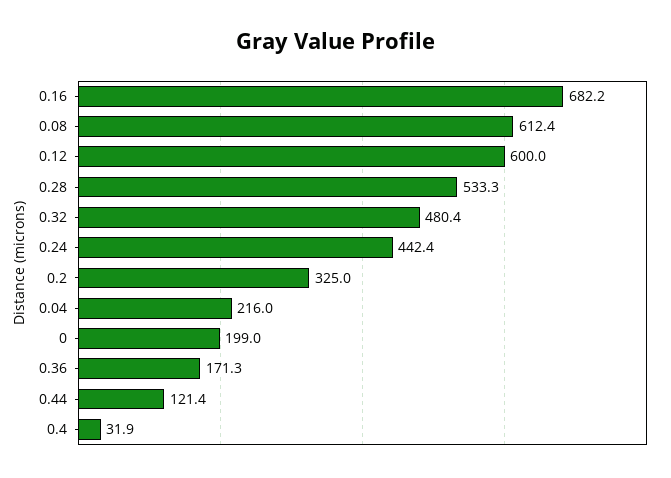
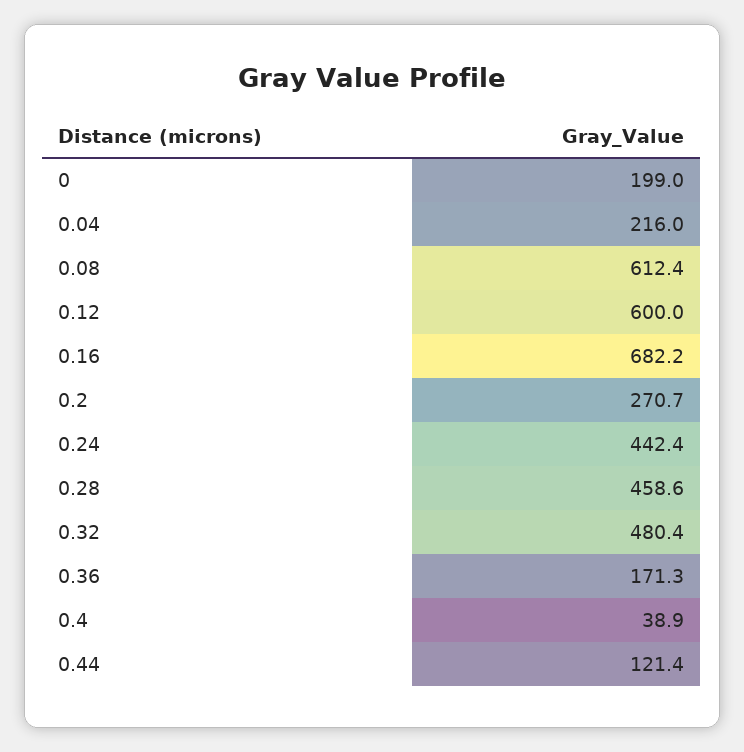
  {
    "0.16": 682.2,
    "0.08": 612.4,
    "0.12": 600,
-   "0.28": 533.3,
+   "0.28": 458.6,
    "0.32": 480.4,
    "0.24": 442.4,
-   "0.2": 325,
+   "0.2": 270.7,
    "0.04": 216,
    "0": 199,
    "0.36": 171.3,
    "0.44": 121.4,
-   "0.4": 31.9
+   "0.4": 38.9
  }

